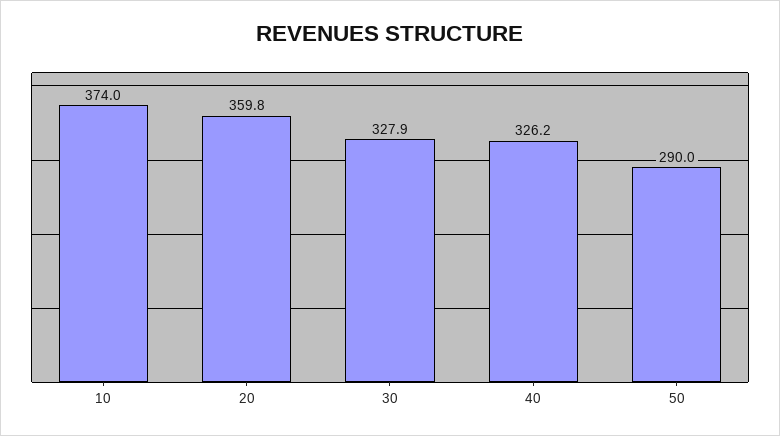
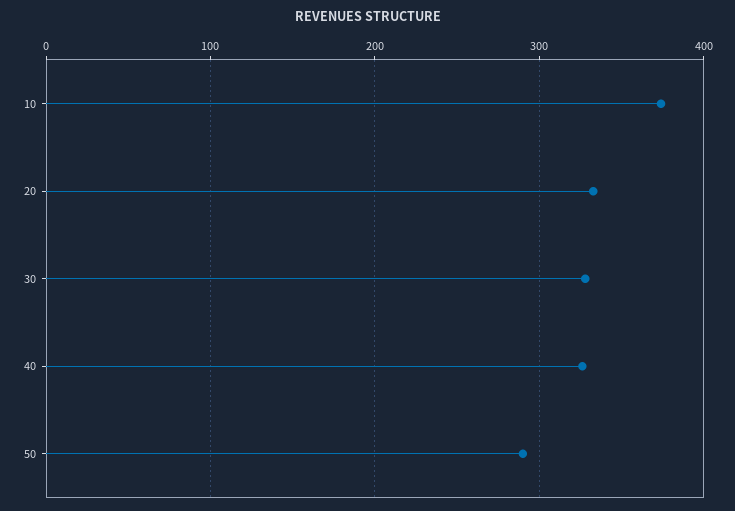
  {
    "10": 374,
-   "20": 359.8,
+   "20": 330,
    "30": 327.9,
    "40": 326.2,
    "50": 290
  }

